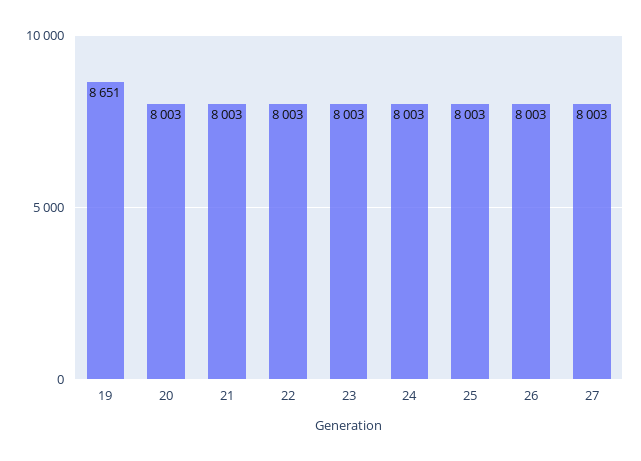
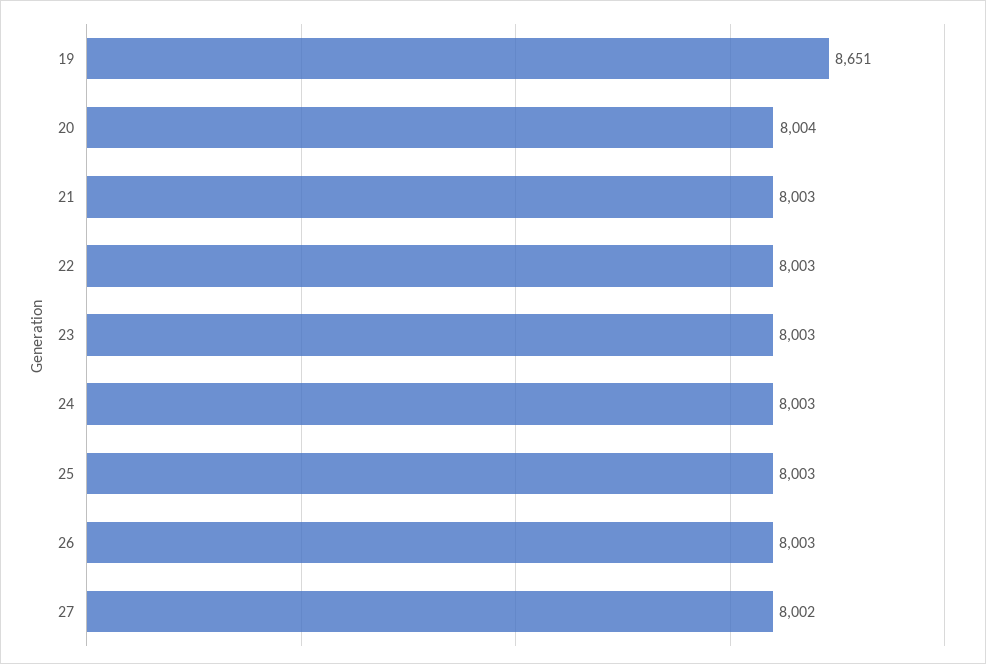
  {
    "19": 8651,
-   "20": 8003,
+   "20": 8004,
    "21": 8003,
    "22": 8003,
    "23": 8003,
    "24": 8003,
    "25": 8003,
    "26": 8003,
-   "27": 8003
+   "27": 8002
  }

